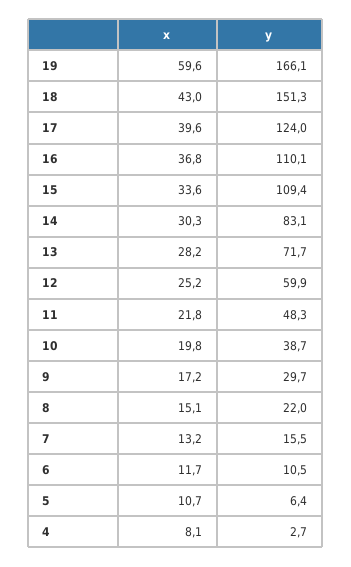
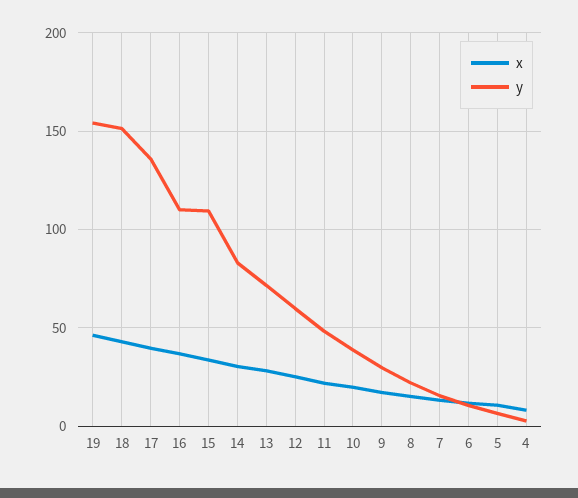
  {
    "x": {
-     "19": 59.6,
+     "19": 45,
      "18": 43,
      "17": 39.6,
      "16": 36.8,
      "15": 33.6,
      "14": 30.3,
      "13": 28.2,
      "12": 25.2,
      "11": 21.8,
      "10": 19.8,
      "9": 17.2,
      "8": 15.1,
      "7": 13.2,
      "6": 11.7,
      "5": 10.7,
      "4": 8.1
    },
    "y": {
-     "19": 166.1,
+     "19": 155,
      "18": 151.3,
-     "17": 124,
+     "17": 135,
      "16": 110.1,
      "15": 109.4,
      "14": 83.1,
      "13": 71.7,
      "12": 59.9,
      "11": 48.3,
      "10": 38.7,
      "9": 29.7,
      "8": 22,
      "7": 15.5,
      "6": 10.5,
      "5": 6.4,
      "4": 2.7
    }
  }

